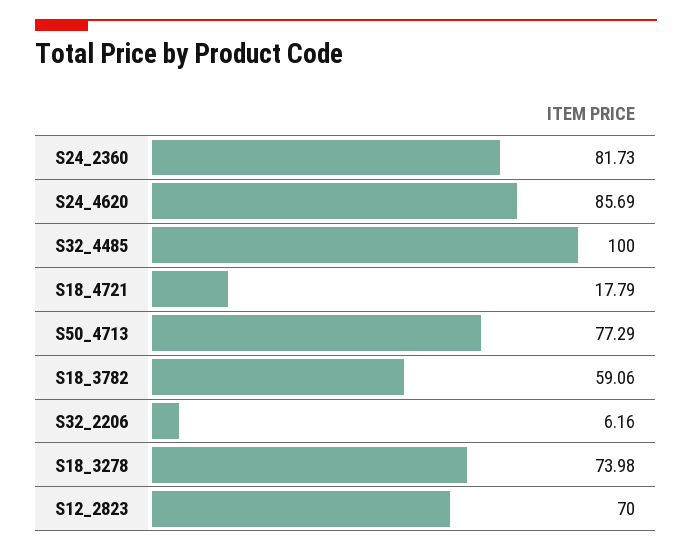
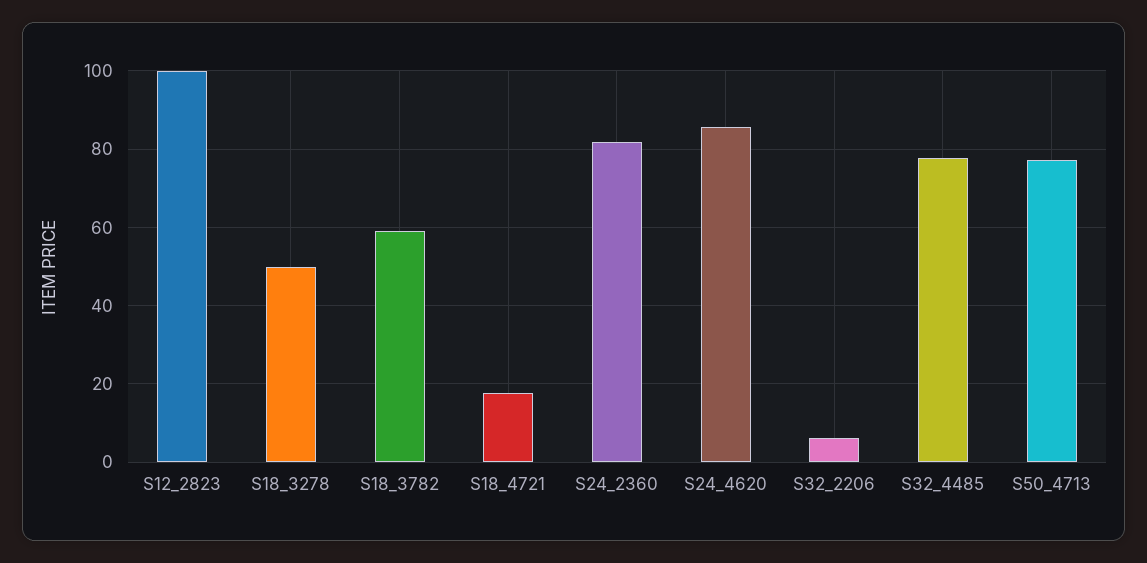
  {
    "S24_2360": 81.73,
    "S24_4620": 85.69,
-   "S32_4485": 100,
+   "S32_4485": 78,
    "S18_4721": 17.79,
    "S50_4713": 77.29,
    "S18_3782": 59.06,
    "S32_2206": 6.16,
-   "S18_3278": 73.98,
+   "S18_3278": 50,
-   "S12_2823": 70
+   "S12_2823": 100
  }

